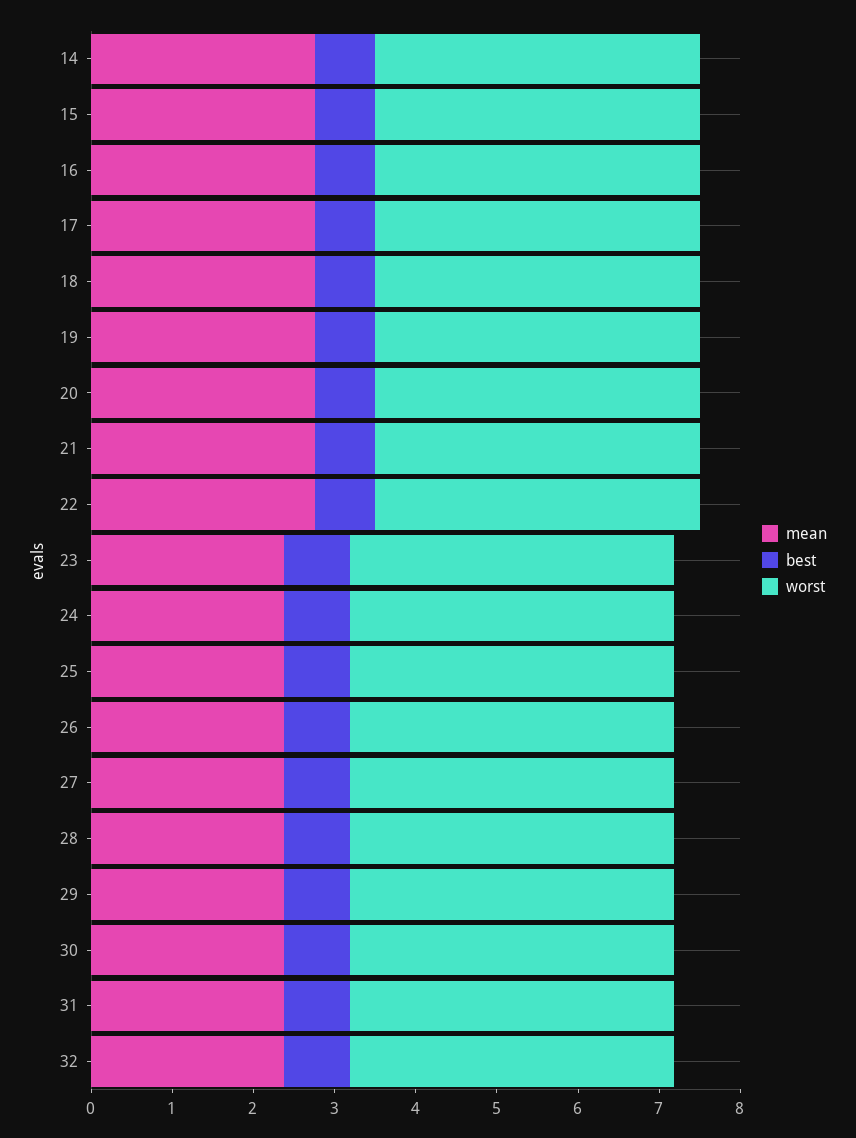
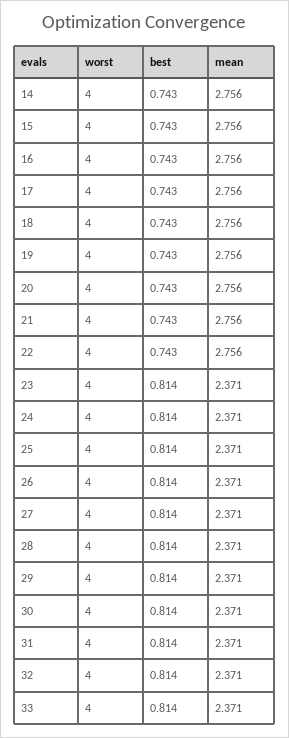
  {
    "mean": {
      "14": 2.756,
      "15": 2.756,
      "16": 2.756,
      "17": 2.756,
      "18": 2.756,
      "19": 2.756,
      "20": 2.756,
      "21": 2.756,
      "22": 2.756,
      "23": 2.371,
      "24": 2.371,
      "25": 2.371,
      "26": 2.371,
      "27": 2.371,
      "28": 2.371,
      "29": 2.371,
      "30": 2.371,
      "31": 2.371,
-     "32": 2.371
+     "32": 2.371,
+     "33": 2.371
    },
    "best": {
      "14": 0.743,
      "15": 0.743,
      "16": 0.743,
      "17": 0.743,
      "18": 0.743,
      "19": 0.743,
      "20": 0.743,
      "21": 0.743,
      "22": 0.743,
      "23": 0.814,
      "24": 0.814,
      "25": 0.814,
      "26": 0.814,
      "27": 0.814,
      "28": 0.814,
      "29": 0.814,
      "30": 0.814,
      "31": 0.814,
-     "32": 0.814
+     "32": 0.814,
+     "33": 0.814
    },
    "worst": {
      "14": 4,
      "15": 4,
      "16": 4,
      "17": 4,
      "18": 4,
      "19": 4,
      "20": 4,
      "21": 4,
      "22": 4,
      "23": 4,
      "24": 4,
      "25": 4,
      "26": 4,
      "27": 4,
      "28": 4,
      "29": 4,
      "30": 4,
      "31": 4,
-     "32": 4
+     "32": 4,
+     "33": 4
    }
  }

